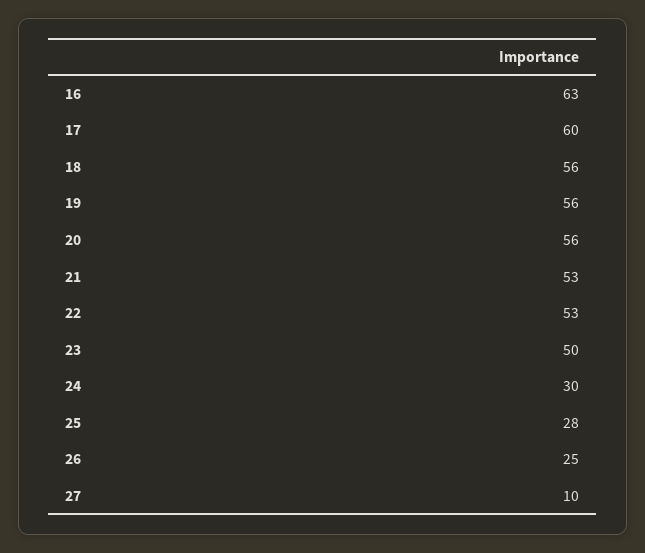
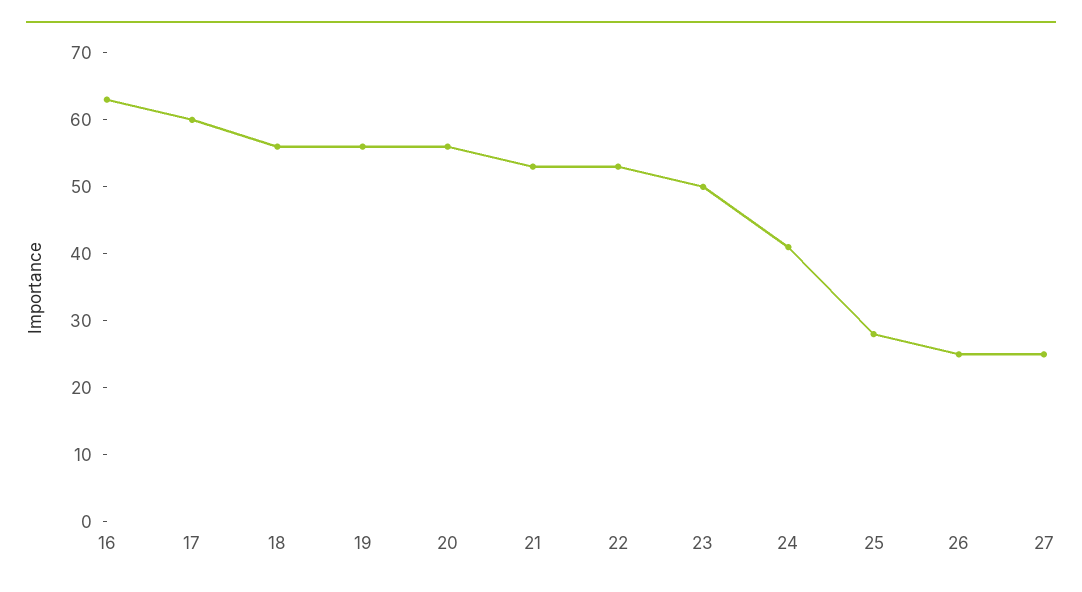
  {
    "16": 63,
    "17": 60,
    "18": 56,
    "19": 56,
    "20": 56,
    "21": 53,
    "22": 53,
    "23": 50,
-   "24": 30,
+   "24": 40,
    "25": 28,
    "26": 25,
-   "27": 10
+   "27": 25
  }

